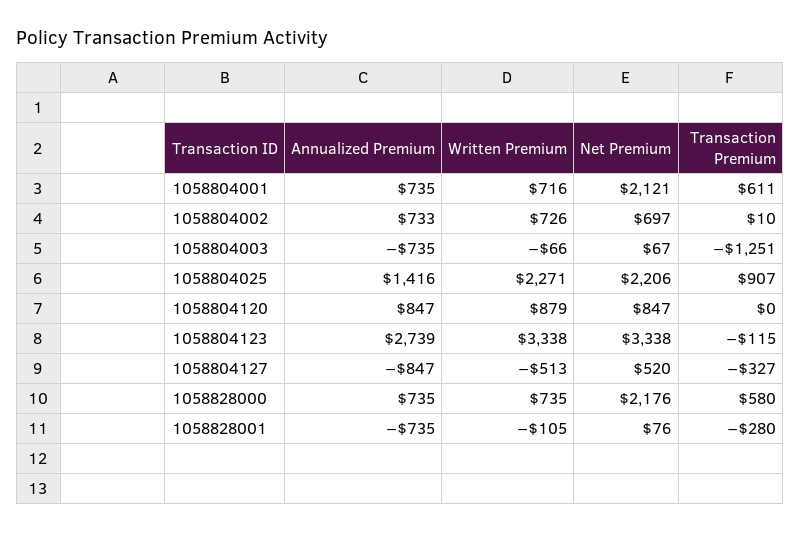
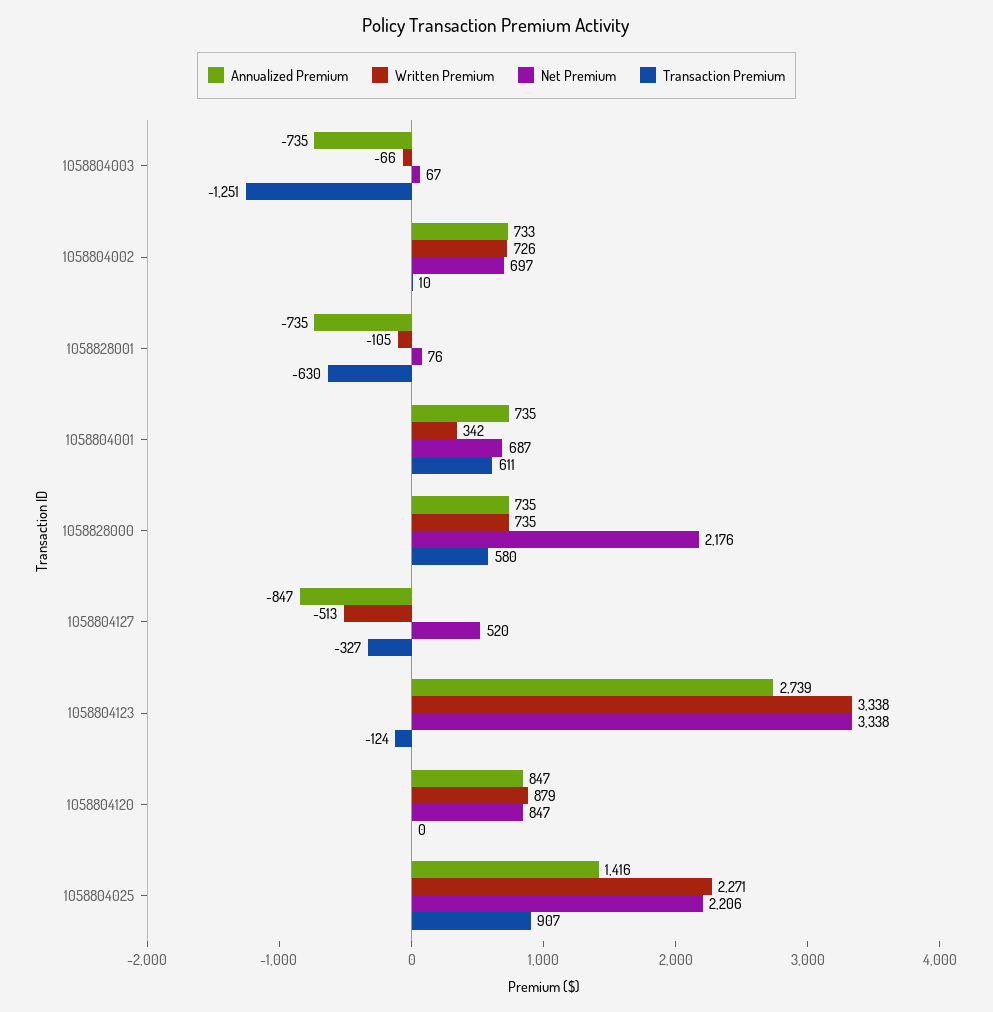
  {
    "Annualized Premium": {
      "1058804001": 735,
      "1058804002": 733,
      "1058804003": -735,
      "1058804025": 1416,
      "1058804120": 847,
      "1058804123": 2739,
      "1058804127": -847,
      "1058828000": 735,
      "1058828001": -735
    },
    "Written Premium": {
-     "1058804001": 716,
+     "1058804001": 342,
      "1058804002": 726,
      "1058804003": -66,
      "1058804025": 2271,
      "1058804120": 879,
      "1058804123": 3338,
      "1058804127": -513,
      "1058828000": 735,
      "1058828001": -105
    },
    "Net Premium": {
-     "1058804001": 2121,
+     "1058804001": 687,
      "1058804002": 697,
      "1058804003": 67,
      "1058804025": 2206,
      "1058804120": 847,
      "1058804123": 3338,
      "1058804127": 520,
      "1058828000": 2176,
      "1058828001": 76
    },
    "Transaction Premium": {
      "1058804001": 611,
      "1058804002": 10,
      "1058804003": -1251,
      "1058804025": 907,
      "1058804120": 0,
-     "1058804123": -115,
+     "1058804123": -124,
      "1058804127": -327,
      "1058828000": 580,
-     "1058828001": -280
+     "1058828001": -630
    }
  }

